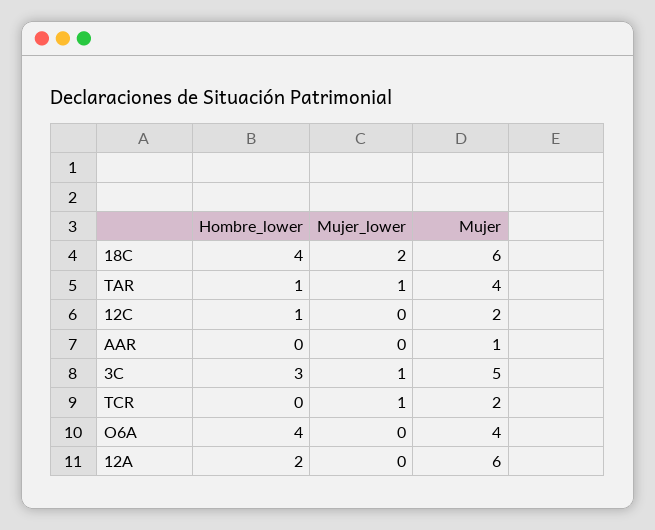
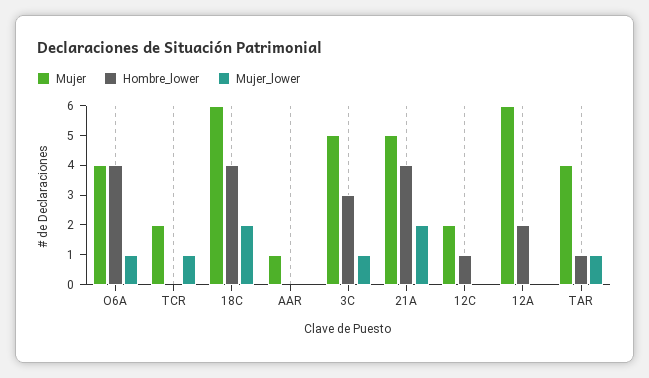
  {
    "Hombre_lower": {
      "18C": 4,
      "TAR": 1,
      "12C": 1,
      "AAR": 0,
      "3C": 3,
      "TCR": 0,
      "O6A": 4,
-     "12A": 2
+     "12A": 2,
+     "21A": 4
    },
    "Mujer_lower": {
      "18C": 2,
      "TAR": 1,
      "12C": 0,
      "AAR": 0,
      "3C": 1,
      "TCR": 1,
-     "O6A": 0,
+     "O6A": 1,
-     "12A": 0
+     "12A": 0,
+     "21A": 2
    },
    "Mujer": {
      "18C": 6,
      "TAR": 4,
      "12C": 2,
      "AAR": 1,
      "3C": 5,
      "TCR": 2,
      "O6A": 4,
-     "12A": 6
+     "12A": 6,
+     "21A": 5
    }
  }

